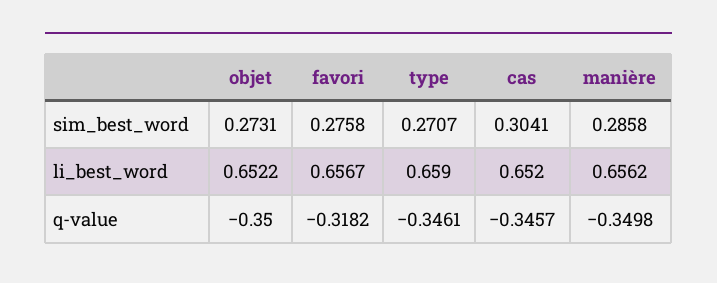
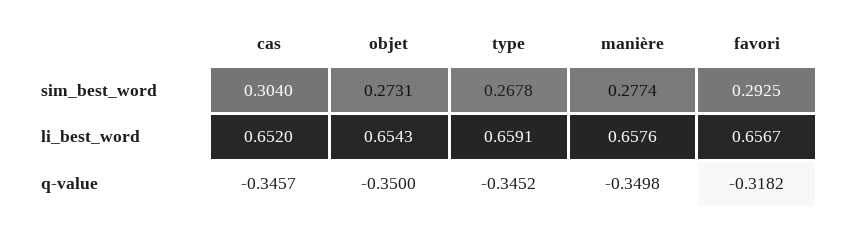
  {
    "objet": {
      "sim_best_word": 0.2731,
-     "li_best_word": 0.6522,
+     "li_best_word": 0.6543,
      "q-value": -0.35
    },
    "favori": {
-     "sim_best_word": 0.2758,
+     "sim_best_word": 0.2925,
      "li_best_word": 0.6567,
      "q-value": -0.3182
    },
    "type": {
-     "sim_best_word": 0.2707,
+     "sim_best_word": 0.2678,
-     "li_best_word": 0.659,
+     "li_best_word": 0.6591,
-     "q-value": -0.3461
+     "q-value": -0.3452
    },
    "cas": {
-     "sim_best_word": 0.3041,
+     "sim_best_word": 0.304,
      "li_best_word": 0.652,
      "q-value": -0.3457
    },
    "manière": {
-     "sim_best_word": 0.2858,
+     "sim_best_word": 0.2774,
-     "li_best_word": 0.6562,
+     "li_best_word": 0.6576,
      "q-value": -0.3498
    }
  }

